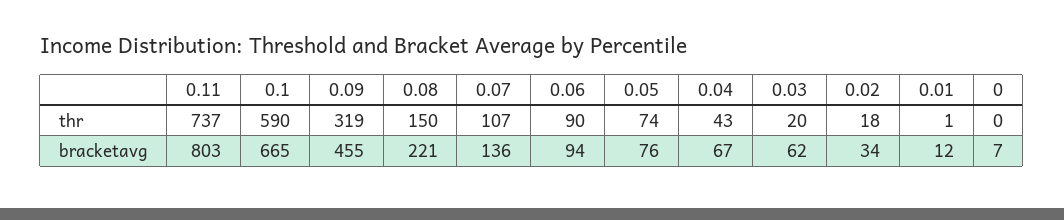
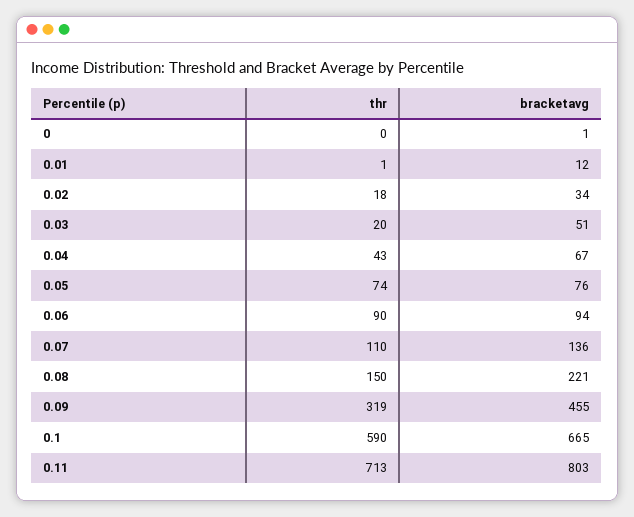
  {
    "0.11": {
-     "thr": 737,
+     "thr": 713,
      "bracketavg": 803
    },
    "0.1": {
      "thr": 590,
      "bracketavg": 665
    },
    "0.09": {
      "thr": 319,
      "bracketavg": 455
    },
    "0.08": {
      "thr": 150,
      "bracketavg": 221
    },
    "0.07": {
-     "thr": 107,
+     "thr": 110,
      "bracketavg": 136
    },
    "0.06": {
      "thr": 90,
      "bracketavg": 94
    },
    "0.05": {
      "thr": 74,
      "bracketavg": 76
    },
    "0.04": {
      "thr": 43,
      "bracketavg": 67
    },
    "0.03": {
      "thr": 20,
-     "bracketavg": 62
+     "bracketavg": 51
    },
    "0.02": {
      "thr": 18,
      "bracketavg": 34
    },
    "0.01": {
      "thr": 1,
      "bracketavg": 12
    },
    "0": {
      "thr": 0,
-     "bracketavg": 7
+     "bracketavg": 1
    }
  }

